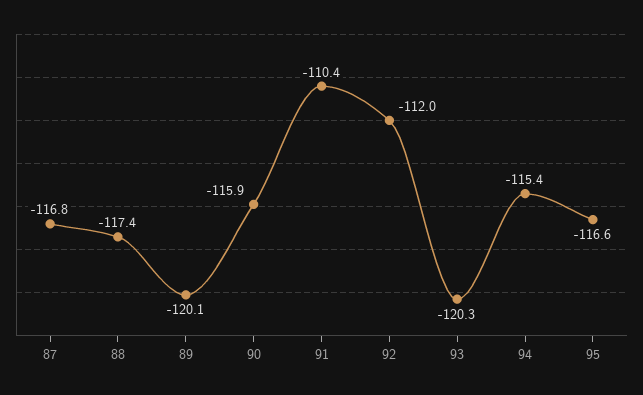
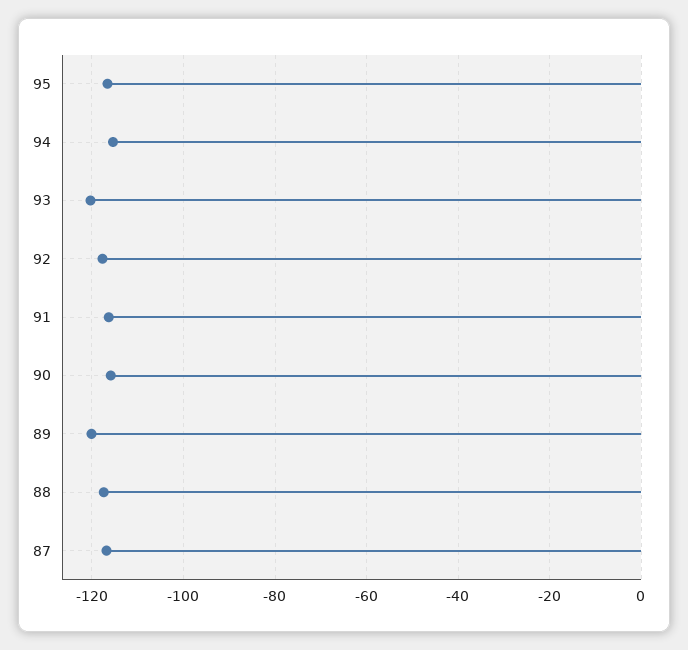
  {
    "87": -116.8,
    "88": -117.4,
    "89": -120.1,
    "90": -115.9,
-   "91": -110.4,
+   "91": -116,
-   "92": -112,
+   "92": -118,
    "93": -120.3,
    "94": -115.4,
    "95": -116.6
  }

